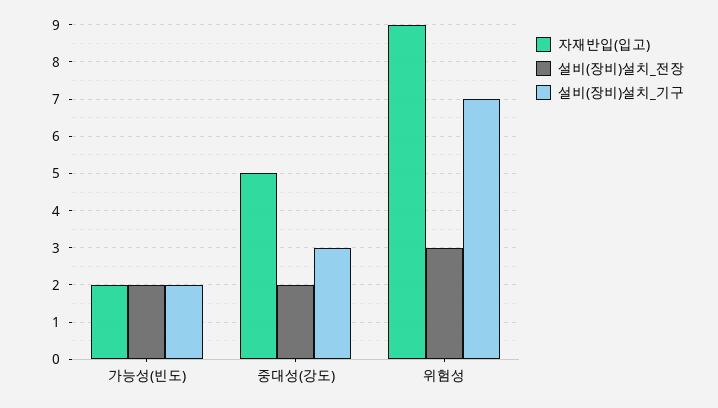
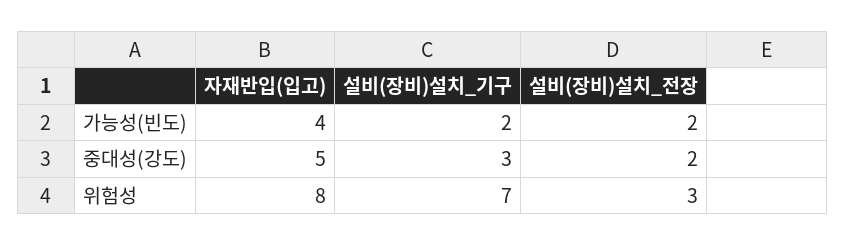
  {
    "자재반입(입고)": {
-     "가능성(빈도)": 2,
+     "가능성(빈도)": 4,
      "중대성(강도)": 5,
-     "위험성": 9
+     "위험성": 8
    },
    "설비(장비)설치_전장": {
      "가능성(빈도)": 2,
      "중대성(강도)": 2,
      "위험성": 3
    },
    "설비(장비)설치_기구": {
      "가능성(빈도)": 2,
      "중대성(강도)": 3,
      "위험성": 7
    }
  }

